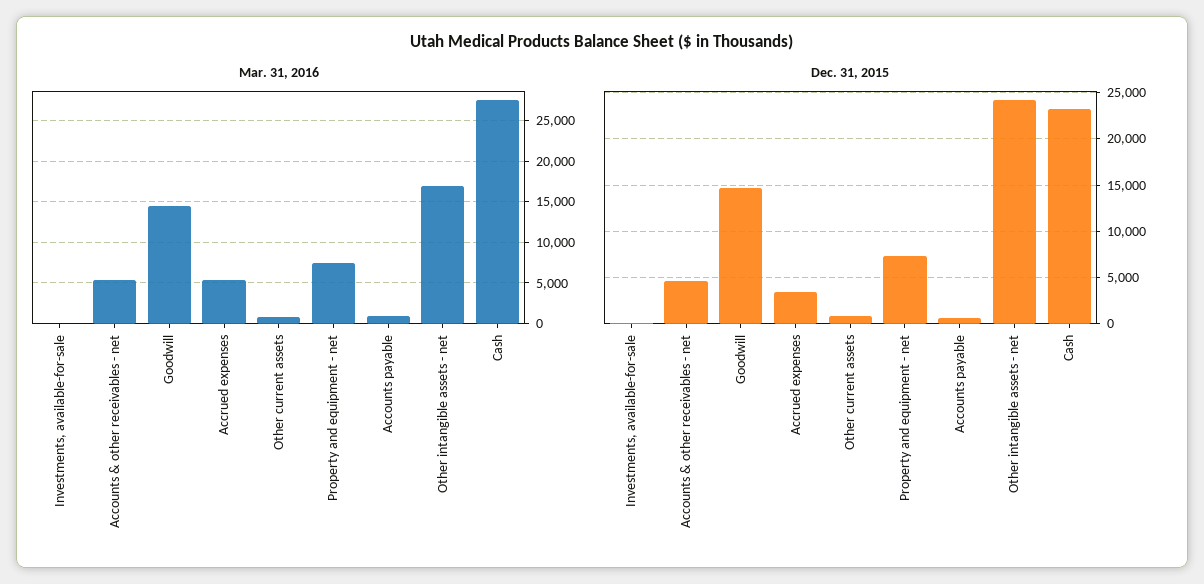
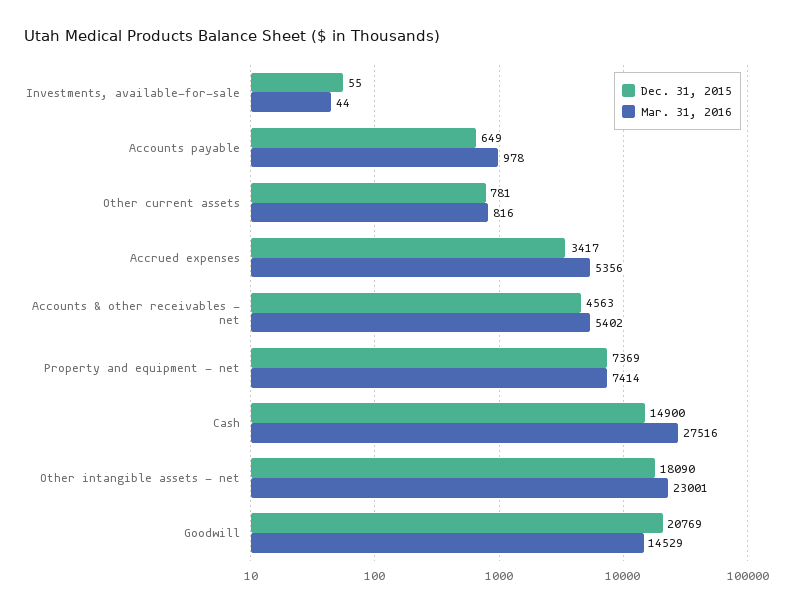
  {
    "Mar. 31, 2016": {
      "Investments, available-for-sale": 44,
      "Accounts & other receivables - net": 5402,
      "Goodwill": 14529,
      "Accrued expenses": 5356,
      "Other current assets": 816,
      "Property and equipment - net": 7414,
      "Accounts payable": 978,
-     "Other intangible assets - net": 17000,
+     "Other intangible assets - net": 23001,
      "Cash": 27516
    },
    "Dec. 31, 2015": {
      "Investments, available-for-sale": 55,
      "Accounts & other receivables - net": 4563,
-     "Goodwill": 15000,
+     "Goodwill": 20769,
      "Accrued expenses": 3417,
      "Other current assets": 781,
      "Property and equipment - net": 7369,
      "Accounts payable": 649,
-     "Other intangible assets - net": 24000,
+     "Other intangible assets - net": 18090,
-     "Cash": 23000
+     "Cash": 14900
    }
  }

